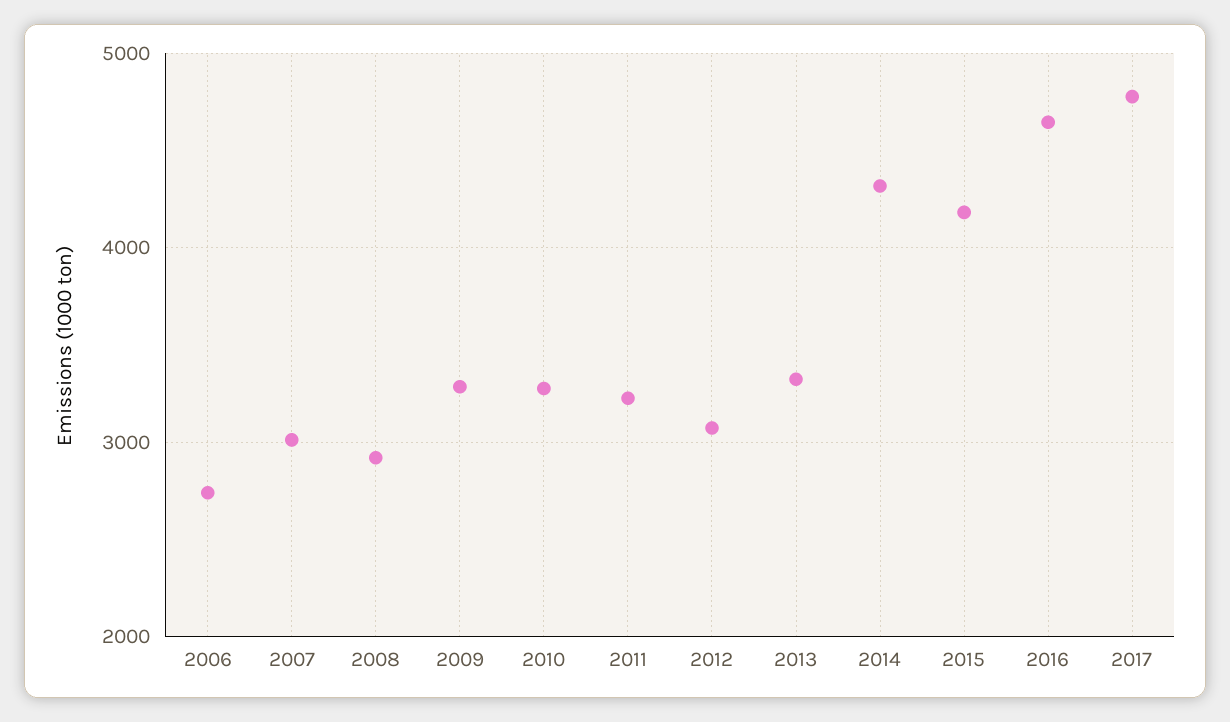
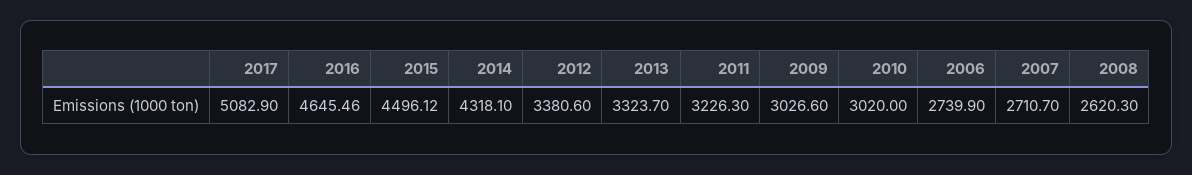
  {
    "2006": 2739.9,
-   "2007": 3000,
+   "2007": 2710.7,
-   "2008": 2900,
+   "2008": 2620.3,
-   "2009": 3300,
+   "2009": 3026.6,
-   "2010": 3300,
+   "2010": 3020,
    "2011": 3226.3,
-   "2012": 3100,
+   "2012": 3380.6,
    "2013": 3323.7,
    "2014": 4318.1,
-   "2015": 4200,
+   "2015": 4496.12,
    "2016": 4645.46,
-   "2017": 4800
+   "2017": 5082.9
  }

